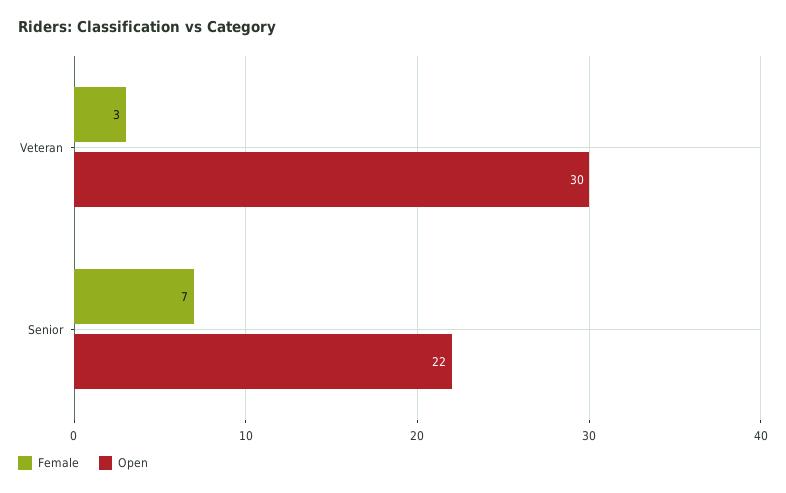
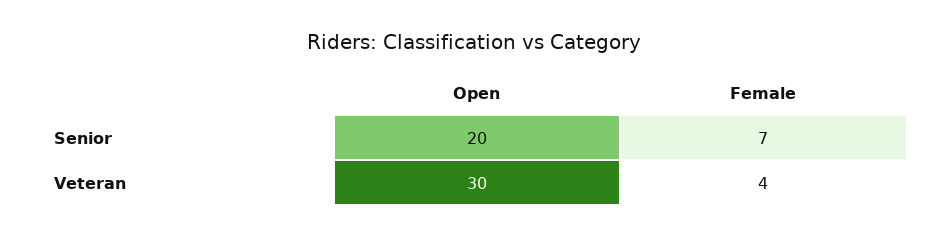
  {
    "Female": {
-     "Veteran": 3,
+     "Veteran": 4,
      "Senior": 7
    },
    "Open": {
      "Veteran": 30,
-     "Senior": 22
+     "Senior": 20
    }
  }

